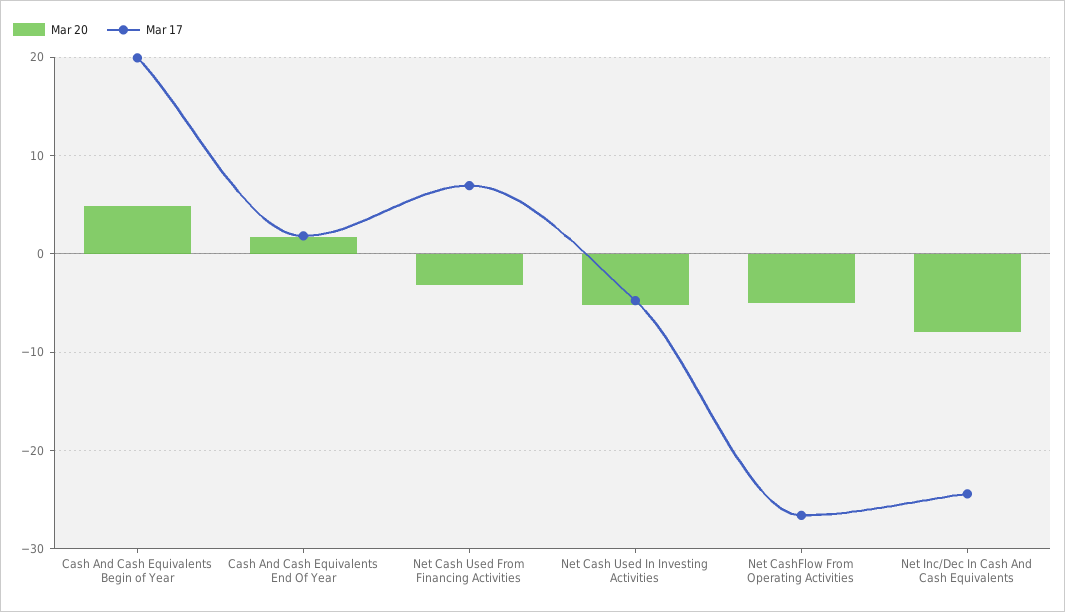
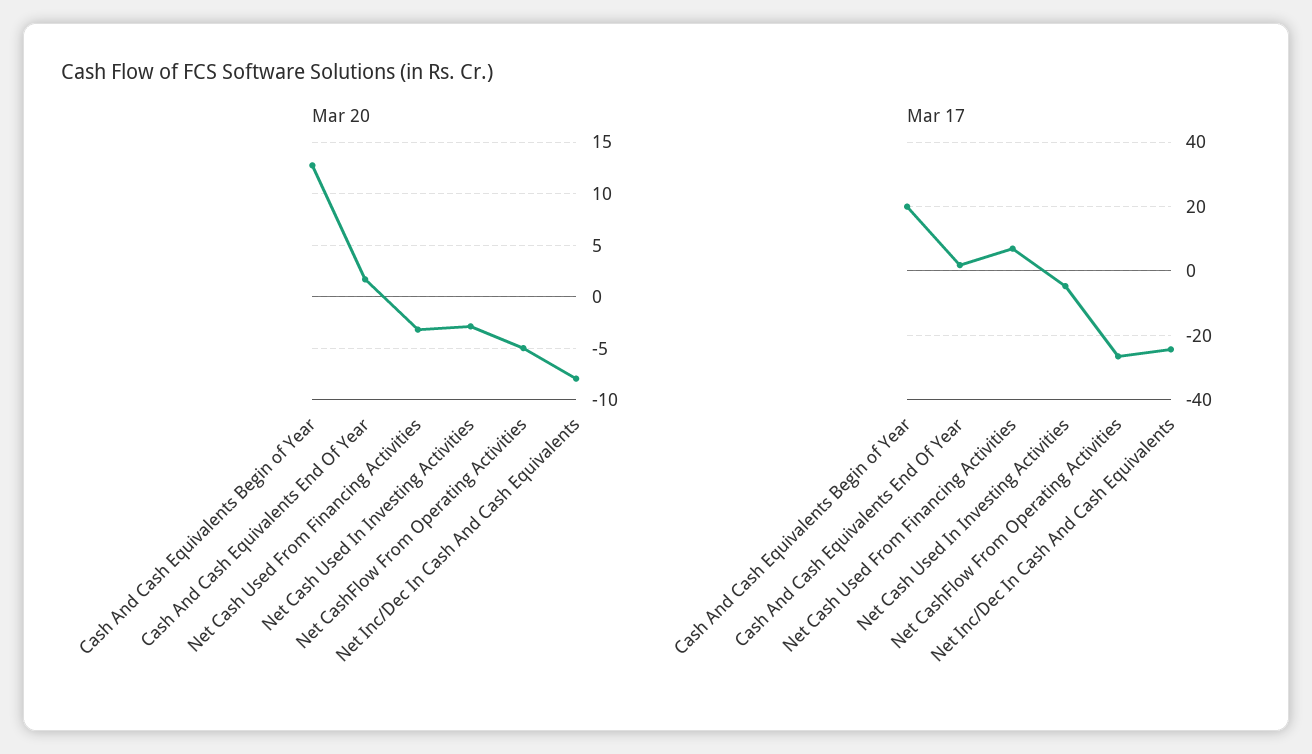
  {
    "Mar 20": {
-     "Cash And Cash Equivalents Begin of Year": 5,
+     "Cash And Cash Equivalents Begin of Year": 13,
      "Cash And Cash Equivalents End Of Year": 2,
      "Net Cash Used From Financing Activities": -3,
-     "Net Cash Used In Investing Activities": -5,
+     "Net Cash Used In Investing Activities": -3,
      "Net CashFlow From Operating Activities": -5,
      "Net Inc/Dec In Cash And Cash Equivalents": -8
    },
    "Mar 17": {
      "Cash And Cash Equivalents Begin of Year": 20,
      "Cash And Cash Equivalents End Of Year": 2,
      "Net Cash Used From Financing Activities": 7,
      "Net Cash Used In Investing Activities": -5,
      "Net CashFlow From Operating Activities": -27,
      "Net Inc/Dec In Cash And Cash Equivalents": -24
    }
  }

